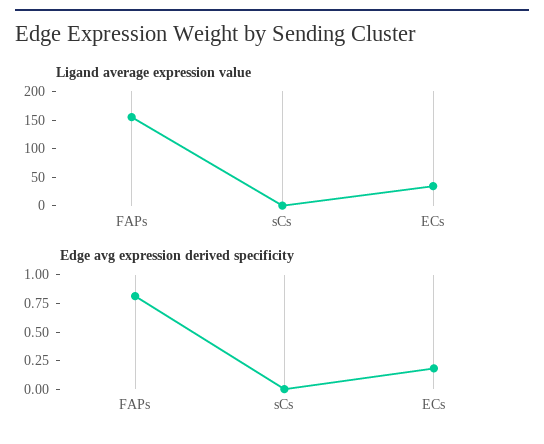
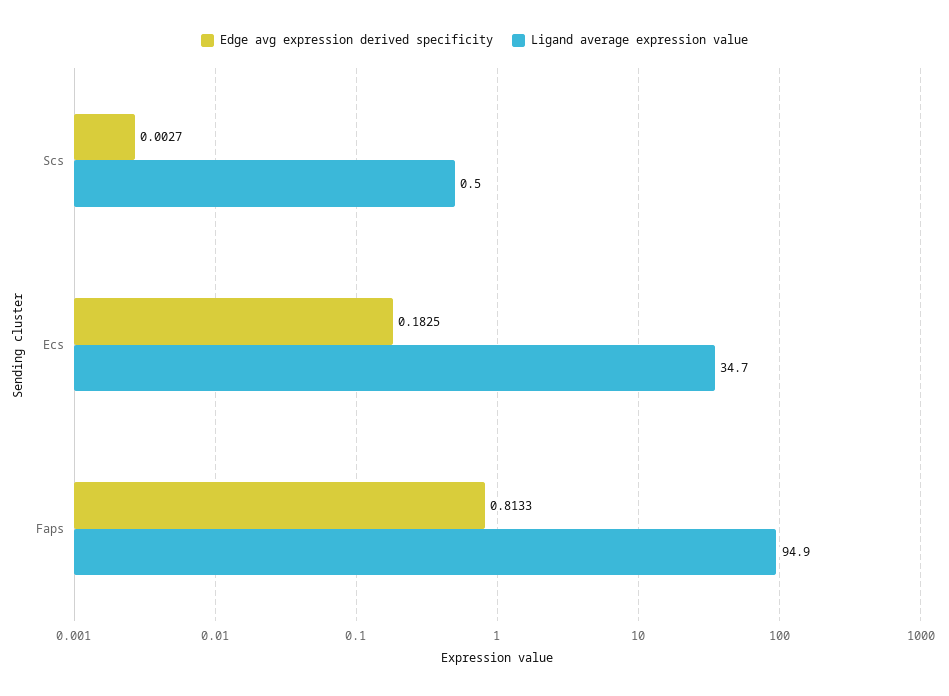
  {
    "Ligand average expression value": {
-     "FAPs": 150,
+     "FAPs": 94.9,
      "sCs": 0.5,
      "ECs": 34.7
    },
    "Edge avg expression derived specificity": {
      "FAPs": 0.8133,
      "sCs": 0.0027,
      "ECs": 0.1825
    }
  }

